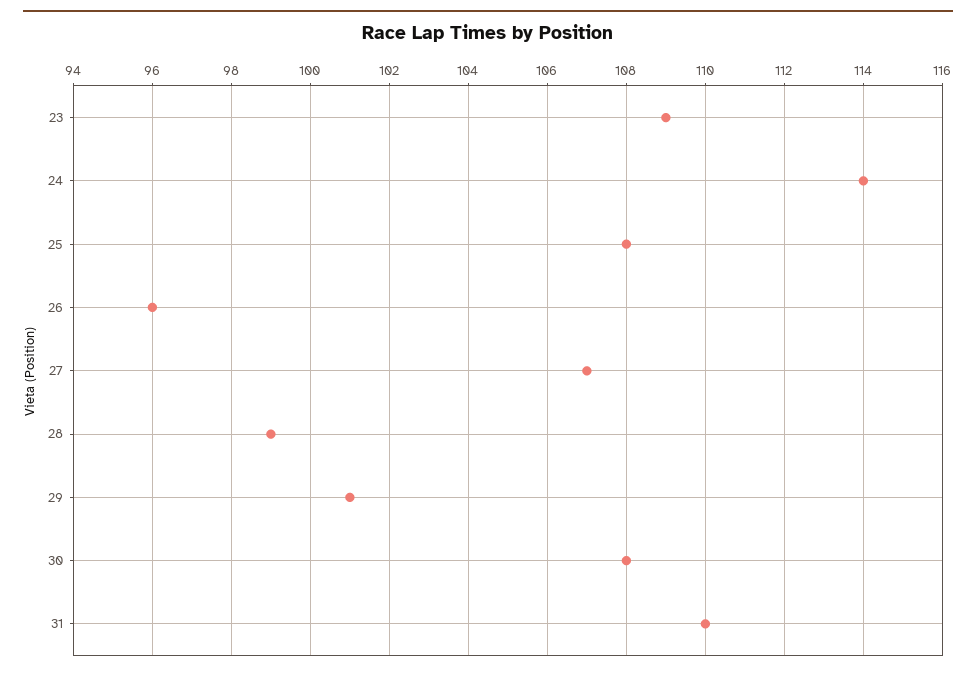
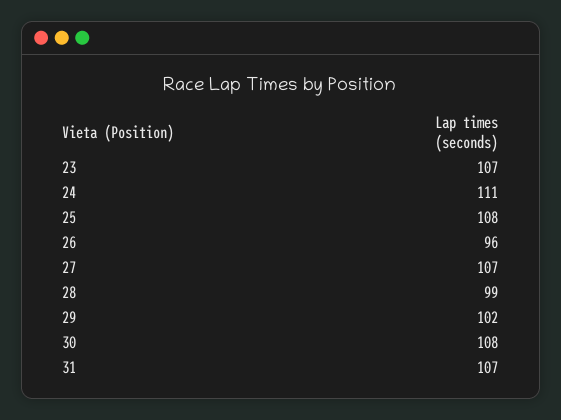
  {
-   "23": 109,
+   "23": 107,
-   "24": 114,
+   "24": 111,
    "25": 108,
    "26": 96,
    "27": 107,
    "28": 99,
-   "29": 101,
+   "29": 102,
    "30": 108,
-   "31": 110
+   "31": 107
  }

